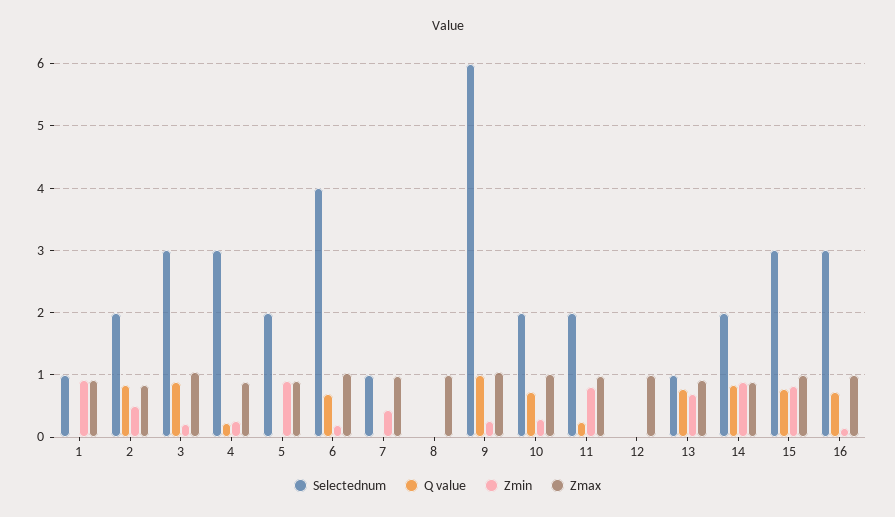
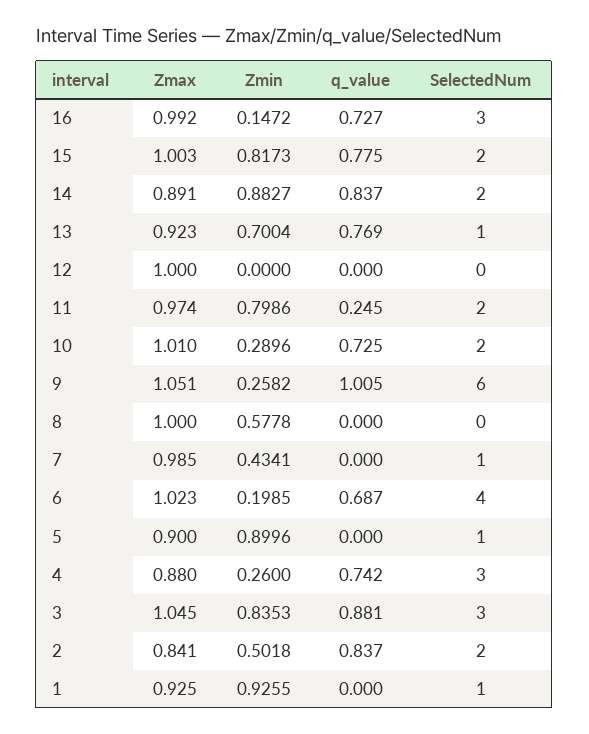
  {
    "Selectednum": {
      "1": 1,
      "2": 2,
      "3": 3,
      "4": 3,
-     "5": 2,
+     "5": 1,
      "6": 4,
      "7": 1,
      "8": 0,
      "9": 6,
      "10": 2,
      "11": 2,
      "12": 0,
      "13": 1,
      "14": 2,
-     "15": 3,
+     "15": 2,
      "16": 3
    },
    "Q value": {
      "1": 0,
      "2": 0.837,
      "3": 0.881,
-     "4": 0.2,
+     "4": 0.742,
      "5": 0,
      "6": 0.687,
      "7": 0,
      "8": 0,
      "9": 1.005,
      "10": 0.725,
      "11": 0.245,
      "12": 0,
      "13": 0.769,
      "14": 0.837,
      "15": 0.775,
      "16": 0.727
    },
    "Zmin": {
      "1": 0.9255,
      "2": 0.5018,
-     "3": 0.2,
+     "3": 0.8353,
      "4": 0.26,
      "5": 0.8996,
      "6": 0.1985,
      "7": 0.4341,
-     "8": 0,
+     "8": 0.5778,
      "9": 0.2582,
      "10": 0.2896,
      "11": 0.7986,
      "12": 0,
      "13": 0.7004,
      "14": 0.8827,
      "15": 0.8173,
      "16": 0.1472
    },
    "Zmax": {
      "1": 0.925,
      "2": 0.841,
      "3": 1.045,
      "4": 0.88,
      "5": 0.9,
      "6": 1.023,
      "7": 0.985,
      "8": 1,
      "9": 1.051,
      "10": 1.01,
      "11": 0.974,
      "12": 1,
      "13": 0.923,
      "14": 0.891,
      "15": 1.003,
      "16": 0.992
    }
  }

